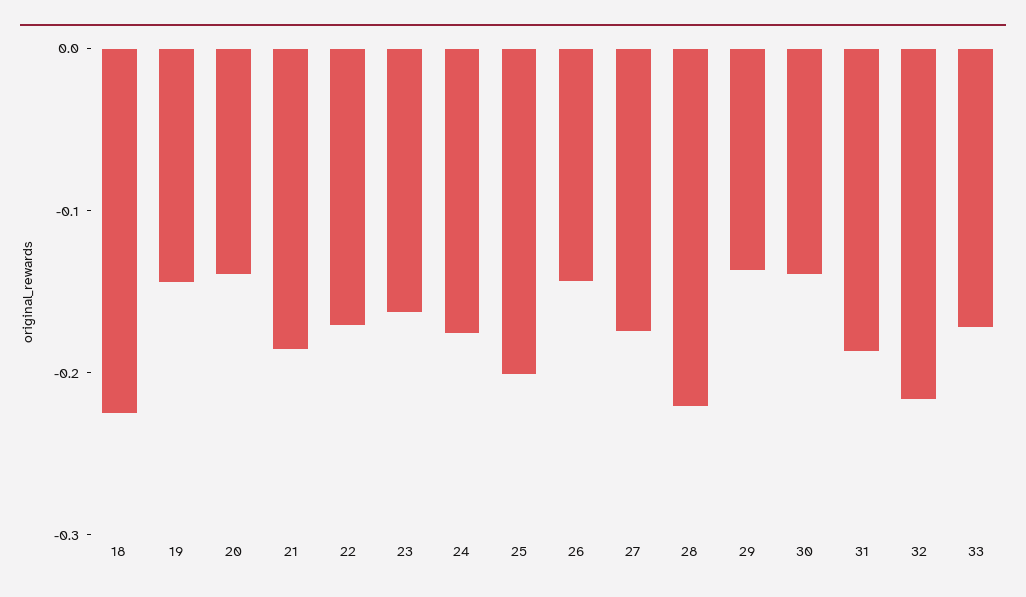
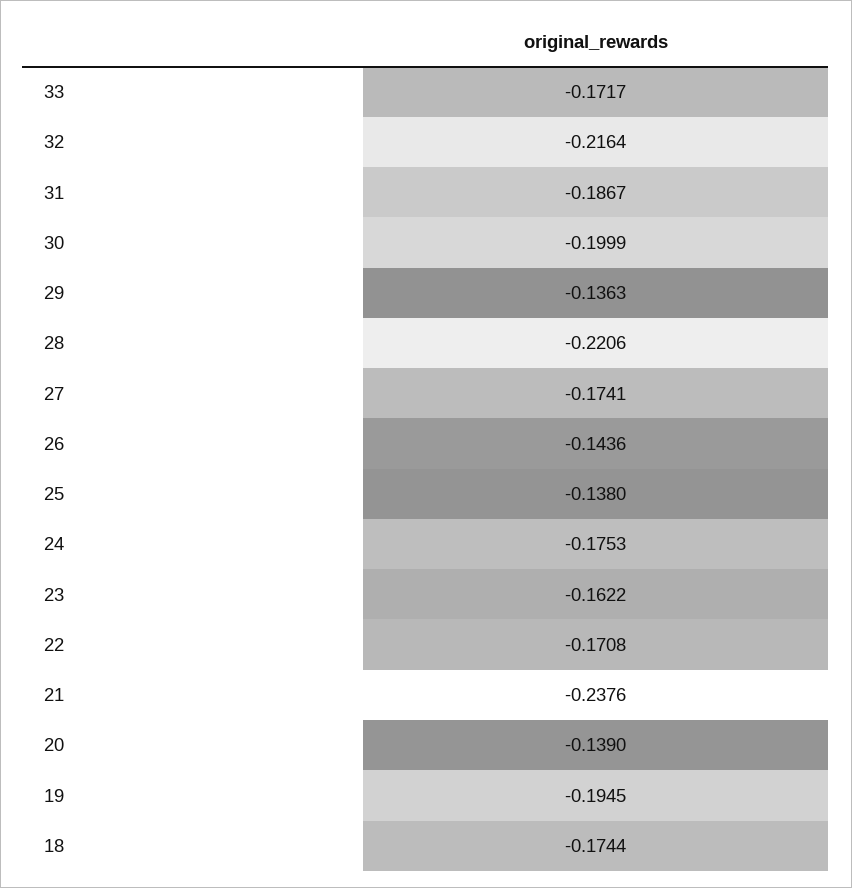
  {
-   "18": -0.22,
+   "18": -0.1744,
-   "19": -0.14,
+   "19": -0.1945,
    "20": -0.139,
-   "21": -0.18,
+   "21": -0.2376,
    "22": -0.1708,
    "23": -0.1622,
    "24": -0.1753,
-   "25": -0.2,
+   "25": -0.138,
    "26": -0.1436,
    "27": -0.1741,
    "28": -0.2206,
    "29": -0.1363,
-   "30": -0.14,
+   "30": -0.1999,
    "31": -0.1867,
    "32": -0.2164,
    "33": -0.1717
  }

